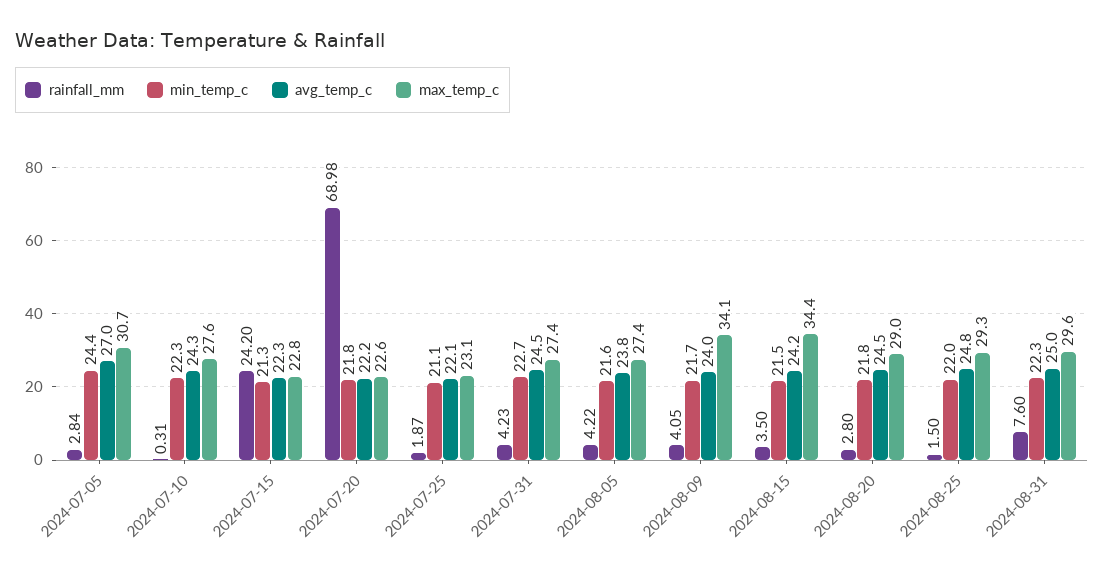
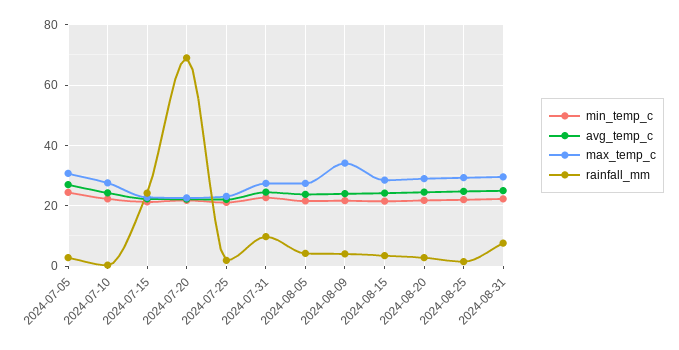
  {
    "rainfall_mm": {
      "2024-07-05": 2.84,
      "2024-07-10": 0.31,
      "2024-07-15": 24.2,
      "2024-07-20": 68.98,
      "2024-07-25": 1.87,
-     "2024-07-31": 4.23,
+     "2024-07-31": 10,
      "2024-08-05": 4.22,
      "2024-08-09": 4.05,
      "2024-08-15": 3.5,
      "2024-08-20": 2.8,
      "2024-08-25": 1.5,
      "2024-08-31": 7.6
    },
    "min_temp_c": {
      "2024-07-05": 24.4,
      "2024-07-10": 22.3,
      "2024-07-15": 21.3,
      "2024-07-20": 21.8,
      "2024-07-25": 21.1,
      "2024-07-31": 22.7,
      "2024-08-05": 21.6,
      "2024-08-09": 21.7,
      "2024-08-15": 21.5,
      "2024-08-20": 21.8,
      "2024-08-25": 22,
      "2024-08-31": 22.3
    },
    "avg_temp_c": {
      "2024-07-05": 27,
      "2024-07-10": 24.3,
      "2024-07-15": 22.3,
      "2024-07-20": 22.2,
      "2024-07-25": 22.1,
      "2024-07-31": 24.5,
      "2024-08-05": 23.8,
      "2024-08-09": 24,
      "2024-08-15": 24.2,
      "2024-08-20": 24.5,
      "2024-08-25": 24.8,
      "2024-08-31": 25
    },
    "max_temp_c": {
      "2024-07-05": 30.7,
      "2024-07-10": 27.6,
      "2024-07-15": 22.8,
      "2024-07-20": 22.6,
      "2024-07-25": 23.1,
      "2024-07-31": 27.4,
      "2024-08-05": 27.4,
      "2024-08-09": 34.1,
-     "2024-08-15": 34.4,
+     "2024-08-15": 28,
      "2024-08-20": 29,
      "2024-08-25": 29.3,
      "2024-08-31": 29.6
    }
  }

